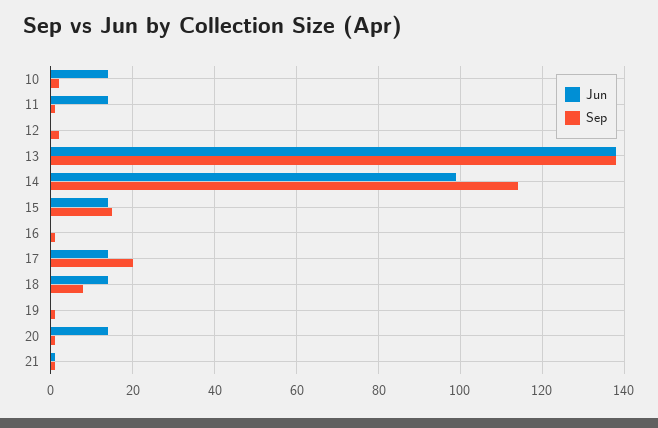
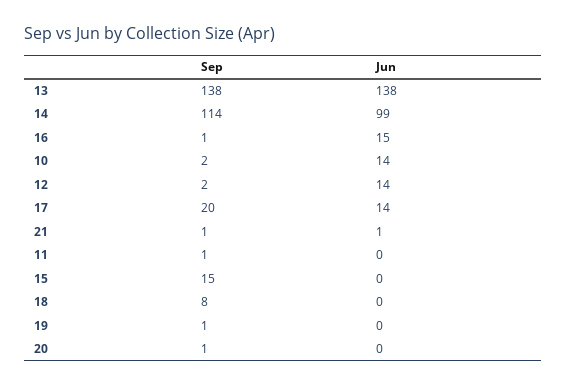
  {
    "Jun": {
      "10": 14,
-     "11": 15,
+     "11": 0,
-     "12": 0,
+     "12": 14,
      "13": 138,
      "14": 99,
-     "15": 15,
+     "15": 0,
-     "16": 0,
+     "16": 15,
      "17": 14,
-     "18": 15,
+     "18": 0,
      "19": 0,
-     "20": 15,
+     "20": 0,
      "21": 1
    },
    "Sep": {
      "10": 2,
      "11": 1,
      "12": 2,
      "13": 138,
      "14": 114,
      "15": 15,
      "16": 1,
      "17": 20,
      "18": 8,
      "19": 1,
      "20": 1,
      "21": 1
    }
  }

